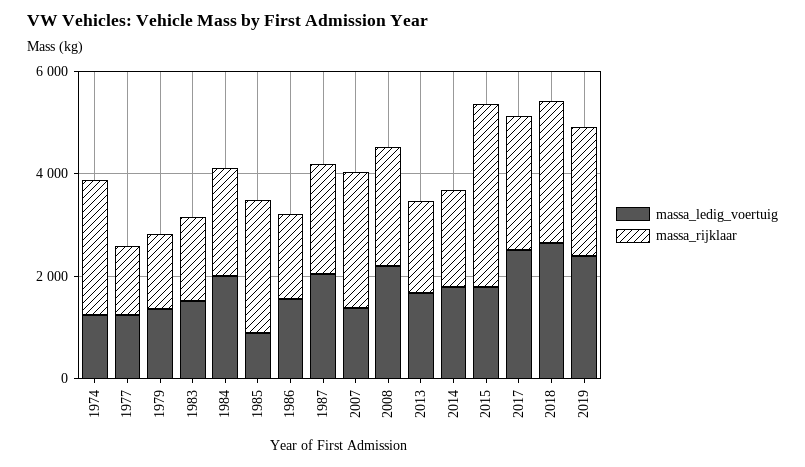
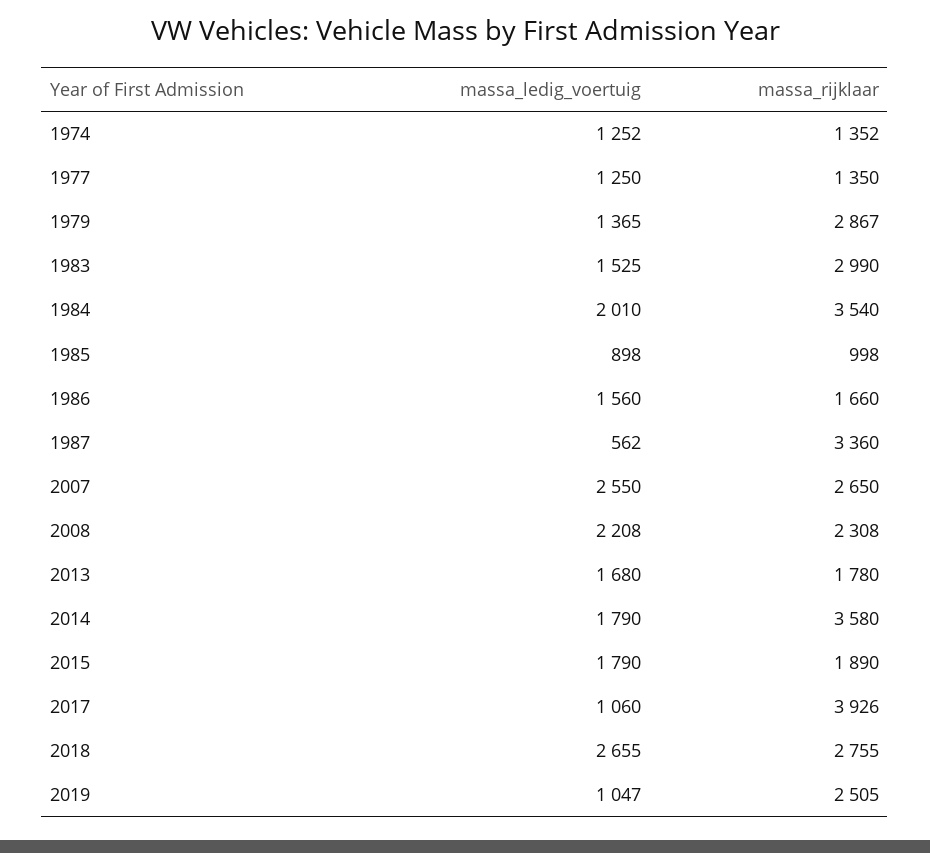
  {
    "massa_ledig_voertuig": {
      "1974": 1252,
      "1977": 1250,
      "1979": 1365,
      "1983": 1525,
      "1984": 2010,
      "1985": 898,
      "1986": 1560,
-     "1987": 2000,
+     "1987": 562,
-     "2007": 1500,
+     "2007": 2550,
      "2008": 2208,
      "2013": 1680,
      "2014": 1790,
      "2015": 1790,
-     "2017": 2500,
+     "2017": 1060,
      "2018": 2655,
-     "2019": 2500
+     "2019": 1047
    },
    "massa_rijklaar": {
-     "1974": 2500,
+     "1974": 1352,
      "1977": 1350,
-     "1979": 1500,
+     "1979": 2867,
-     "1983": 1500,
+     "1983": 2990,
-     "1984": 2000,
+     "1984": 3540,
-     "1985": 2500,
+     "1985": 998,
      "1986": 1660,
-     "1987": 2000,
+     "1987": 3360,
      "2007": 2650,
      "2008": 2308,
      "2013": 1780,
-     "2014": 2000,
+     "2014": 3580,
-     "2015": 3500,
+     "2015": 1890,
-     "2017": 2500,
+     "2017": 3926,
      "2018": 2755,
      "2019": 2505
    }
  }

